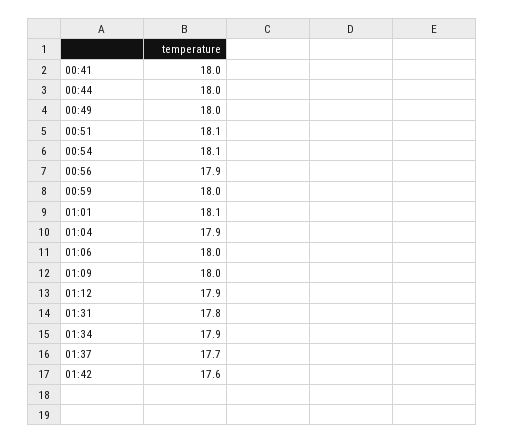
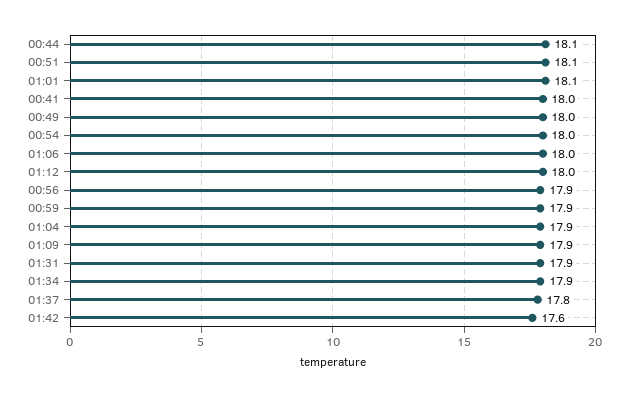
  {
    "00:41": 18,
-   "00:44": 18,
+   "00:44": 18.1,
    "00:49": 18,
    "00:51": 18.1,
-   "00:54": 18.1,
+   "00:54": 18,
    "00:56": 17.9,
-   "00:59": 18,
+   "00:59": 17.9,
    "01:01": 18.1,
    "01:04": 17.9,
    "01:06": 18,
-   "01:09": 18,
+   "01:09": 17.9,
-   "01:12": 17.9,
+   "01:12": 18,
-   "01:31": 17.8,
+   "01:31": 17.9,
    "01:34": 17.9,
-   "01:37": 17.7,
+   "01:37": 17.8,
    "01:42": 17.6
  }

